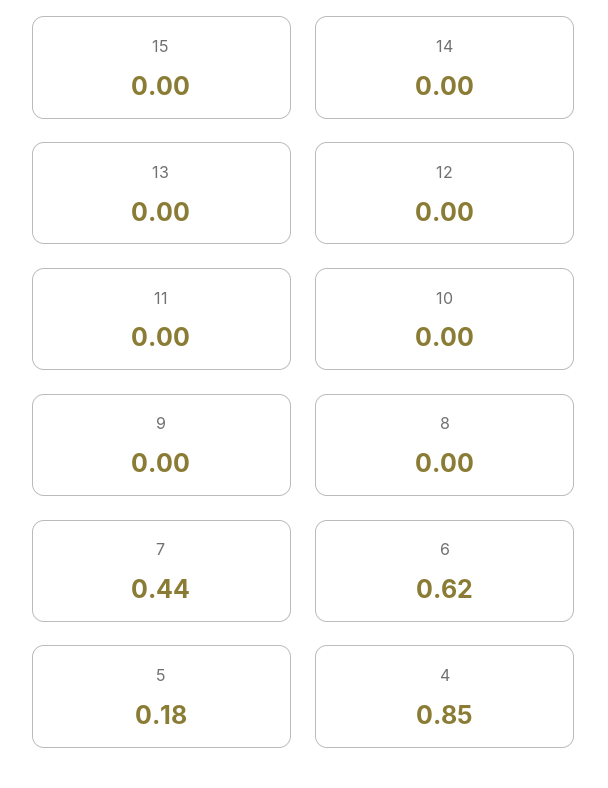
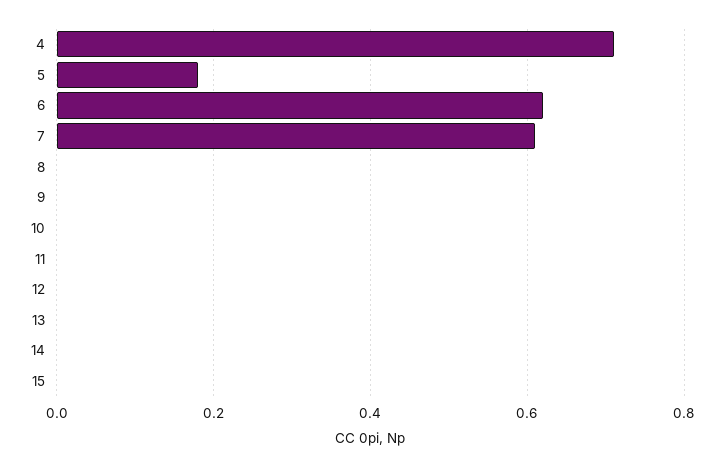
  {
    "15": 0,
    "14": 0,
    "13": 0,
    "12": 0,
    "11": 0,
    "10": 0,
    "9": 0,
    "8": 0,
-   "7": 0.44,
+   "7": 0.6,
    "6": 0.62,
    "5": 0.18,
-   "4": 0.85
+   "4": 0.7
  }

